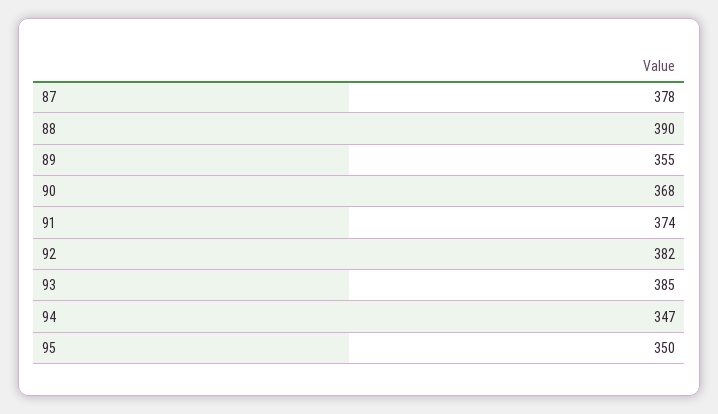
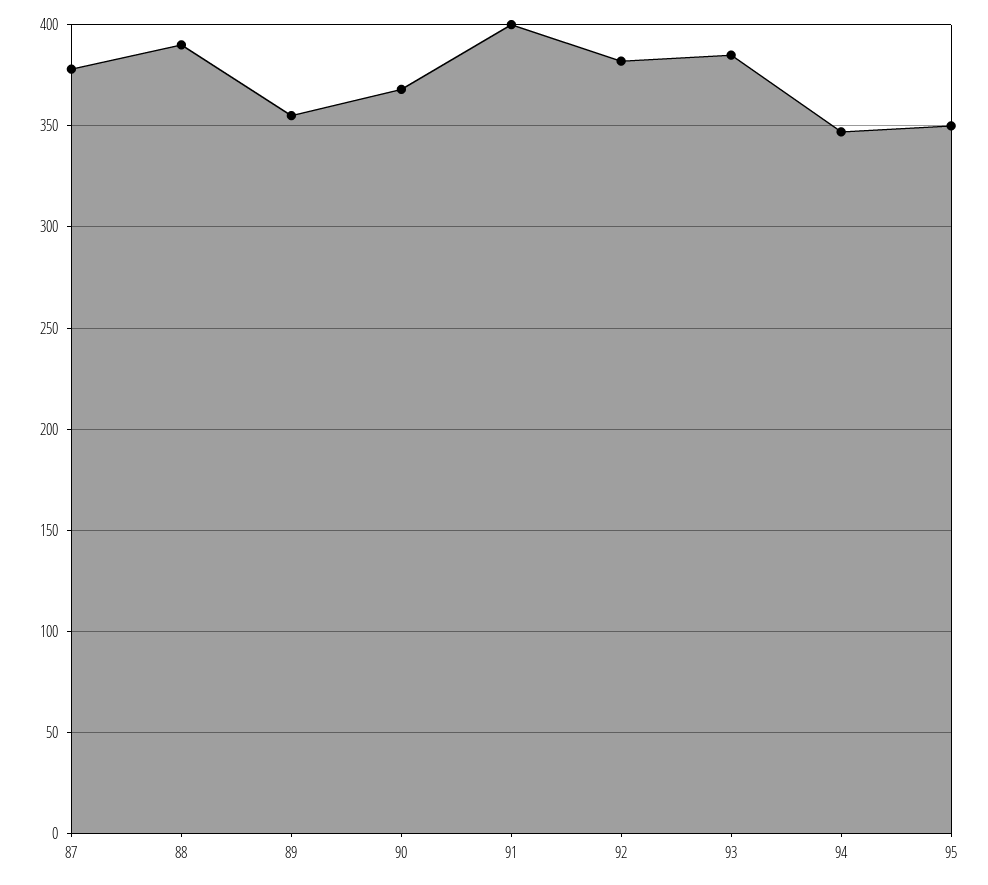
  {
    "87": 378,
    "88": 390,
    "89": 355,
    "90": 368,
-   "91": 374,
+   "91": 400,
    "92": 382,
    "93": 385,
    "94": 347,
    "95": 350
  }

